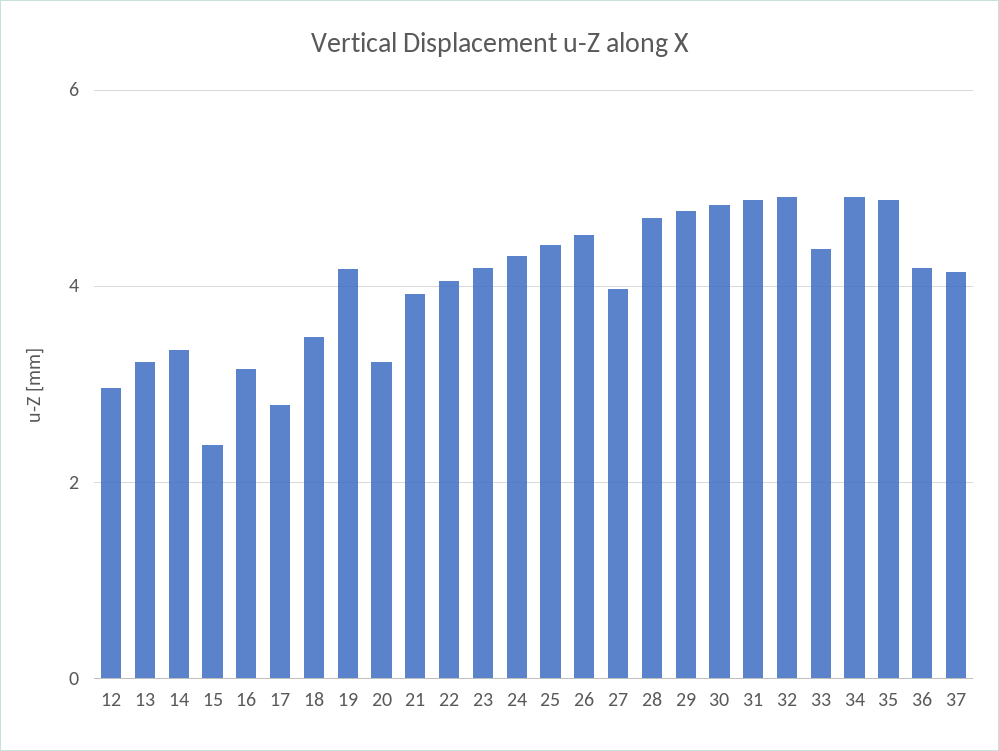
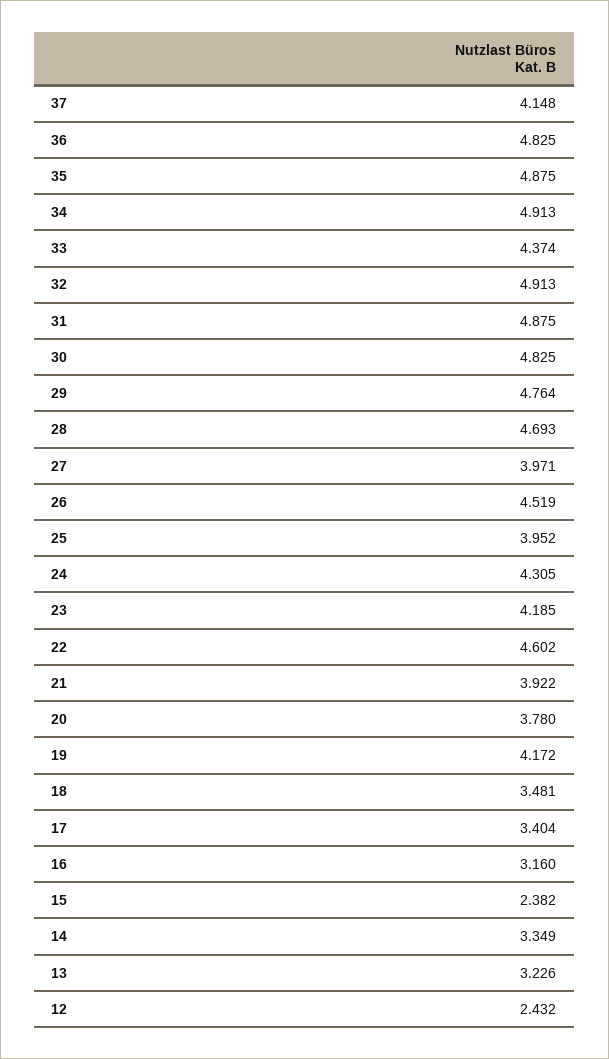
  {
-   "12": 3,
+   "12": 2.432,
    "13": 3.226,
    "14": 3.349,
    "15": 2.382,
    "16": 3.16,
-   "17": 2.8,
+   "17": 3.404,
    "18": 3.481,
    "19": 4.172,
-   "20": 3.2,
+   "20": 3.78,
    "21": 3.922,
-   "22": 4,
+   "22": 4.602,
    "23": 4.185,
    "24": 4.305,
-   "25": 4.4,
+   "25": 3.952,
    "26": 4.519,
    "27": 3.971,
    "28": 4.693,
    "29": 4.764,
    "30": 4.825,
    "31": 4.875,
    "32": 4.913,
    "33": 4.374,
    "34": 4.913,
    "35": 4.875,
-   "36": 4.2,
+   "36": 4.825,
    "37": 4.148
  }

